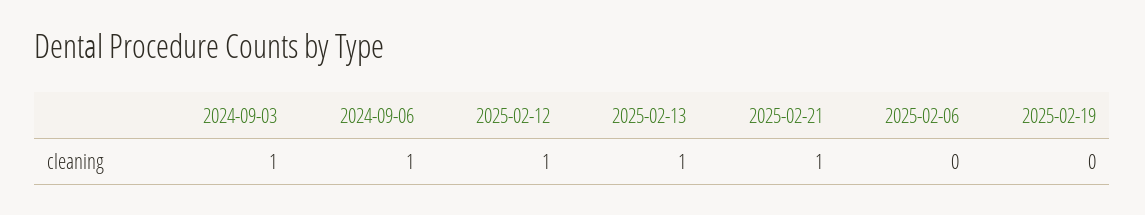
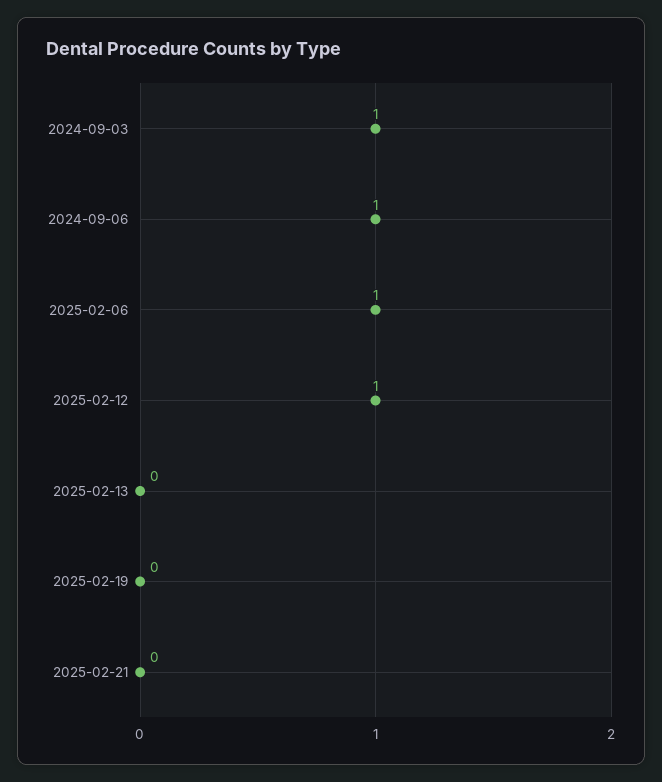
  {
    "2024-09-03": 1,
    "2024-09-06": 1,
    "2025-02-12": 1,
-   "2025-02-13": 1,
+   "2025-02-13": 0,
-   "2025-02-21": 1,
+   "2025-02-21": 0,
-   "2025-02-06": 0,
+   "2025-02-06": 1,
    "2025-02-19": 0
  }

